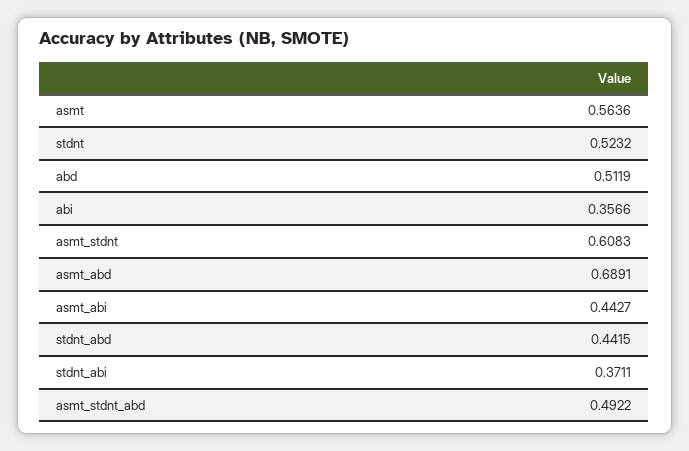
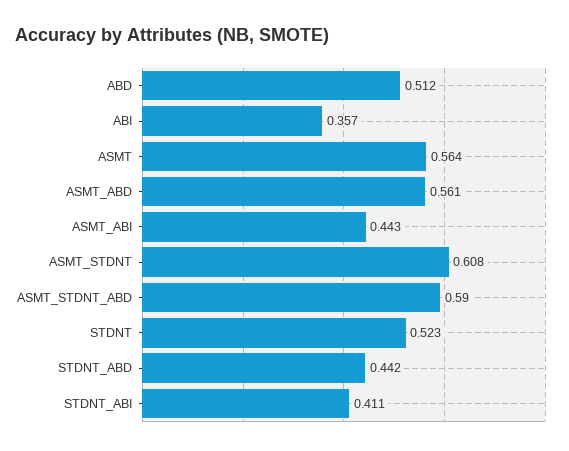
  {
    "asmt": 0.5636,
    "stdnt": 0.5232,
    "abd": 0.5119,
    "abi": 0.3566,
    "asmt_stdnt": 0.6083,
-   "asmt_abd": 0.6891,
+   "asmt_abd": 0.561,
    "asmt_abi": 0.4427,
    "stdnt_abd": 0.4415,
-   "stdnt_abi": 0.3711,
+   "stdnt_abi": 0.411,
-   "asmt_stdnt_abd": 0.4922
+   "asmt_stdnt_abd": 0.59
  }

